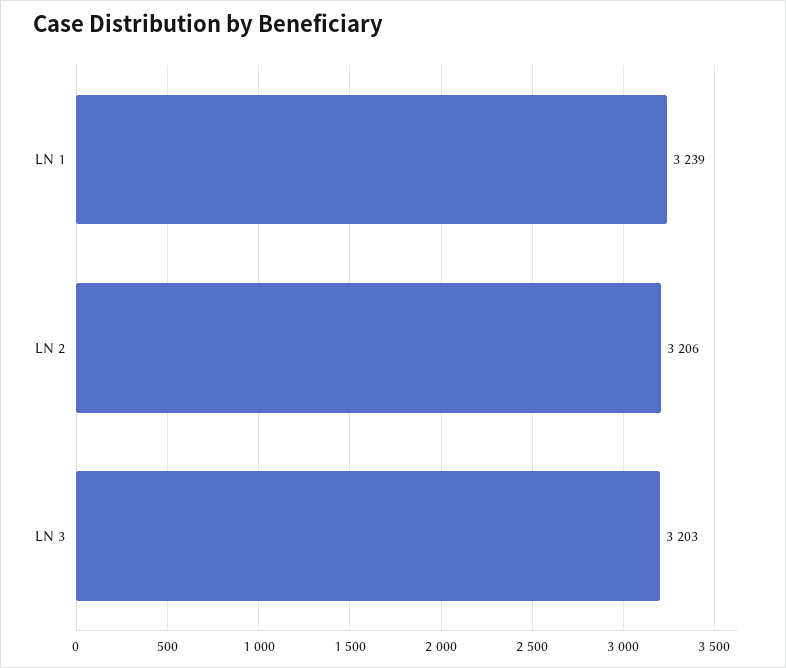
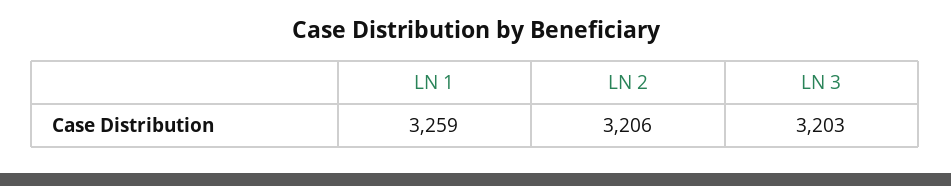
  {
-   "LN 1": 3239,
+   "LN 1": 3259,
    "LN 2": 3206,
    "LN 3": 3203
  }

